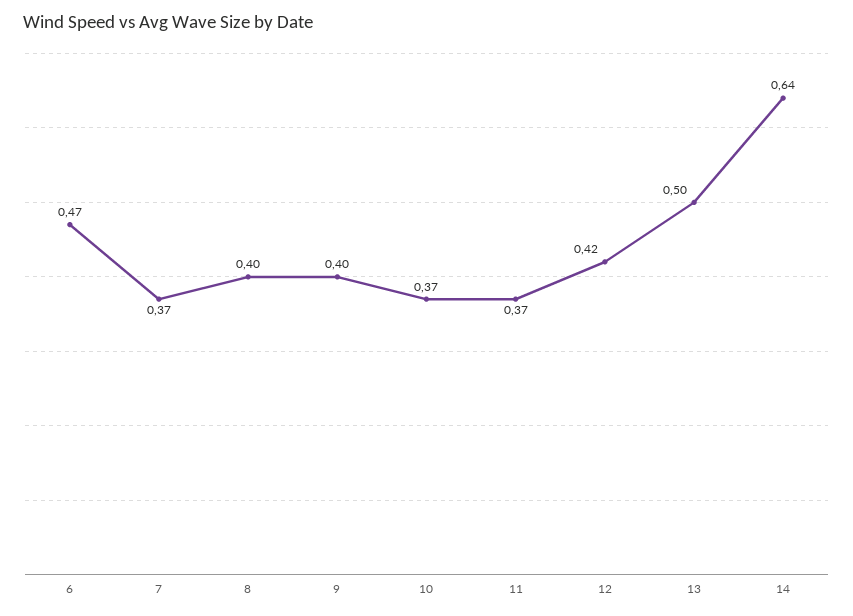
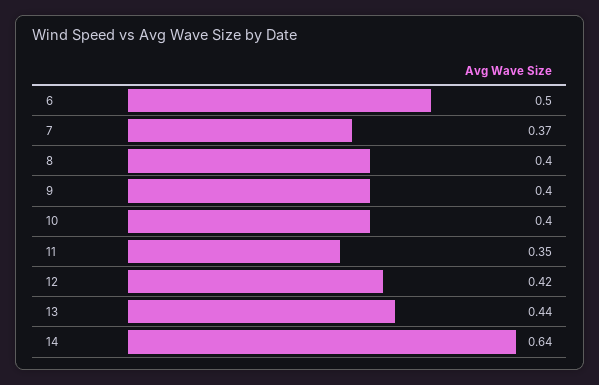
  {
-   "6": 0.47,
+   "6": 0.5,
    "7": 0.37,
    "8": 0.4,
    "9": 0.4,
-   "10": 0.37,
+   "10": 0.4,
-   "11": 0.37,
+   "11": 0.35,
    "12": 0.42,
-   "13": 0.5,
+   "13": 0.44,
    "14": 0.64
  }

